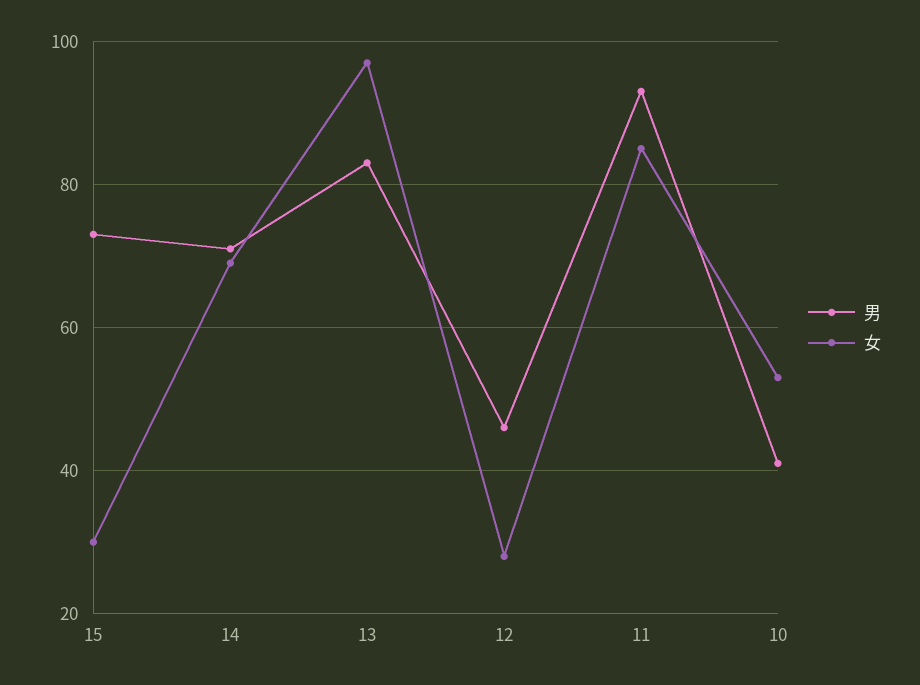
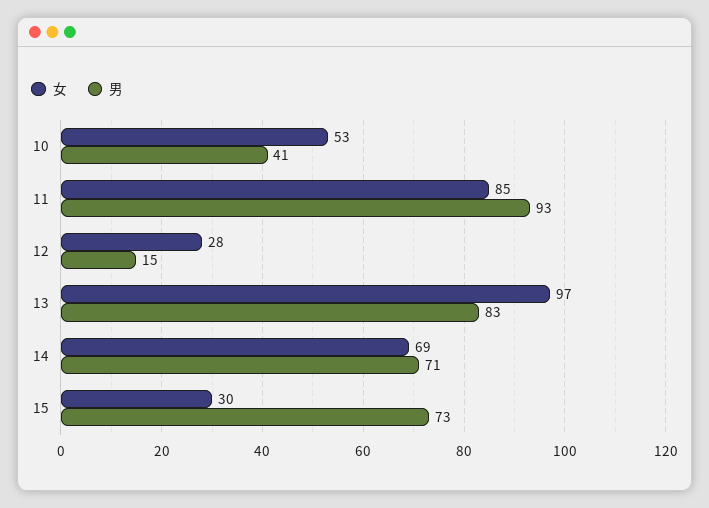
  {
    "男": {
      "15": 73,
      "14": 71,
      "13": 83,
-     "12": 45,
+     "12": 15,
      "11": 93,
      "10": 41
    },
    "女": {
      "15": 30,
      "14": 69,
      "13": 97,
      "12": 28,
      "11": 85,
      "10": 53
    }
  }

